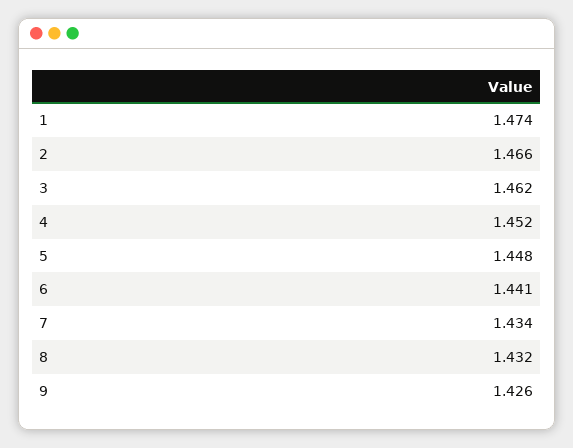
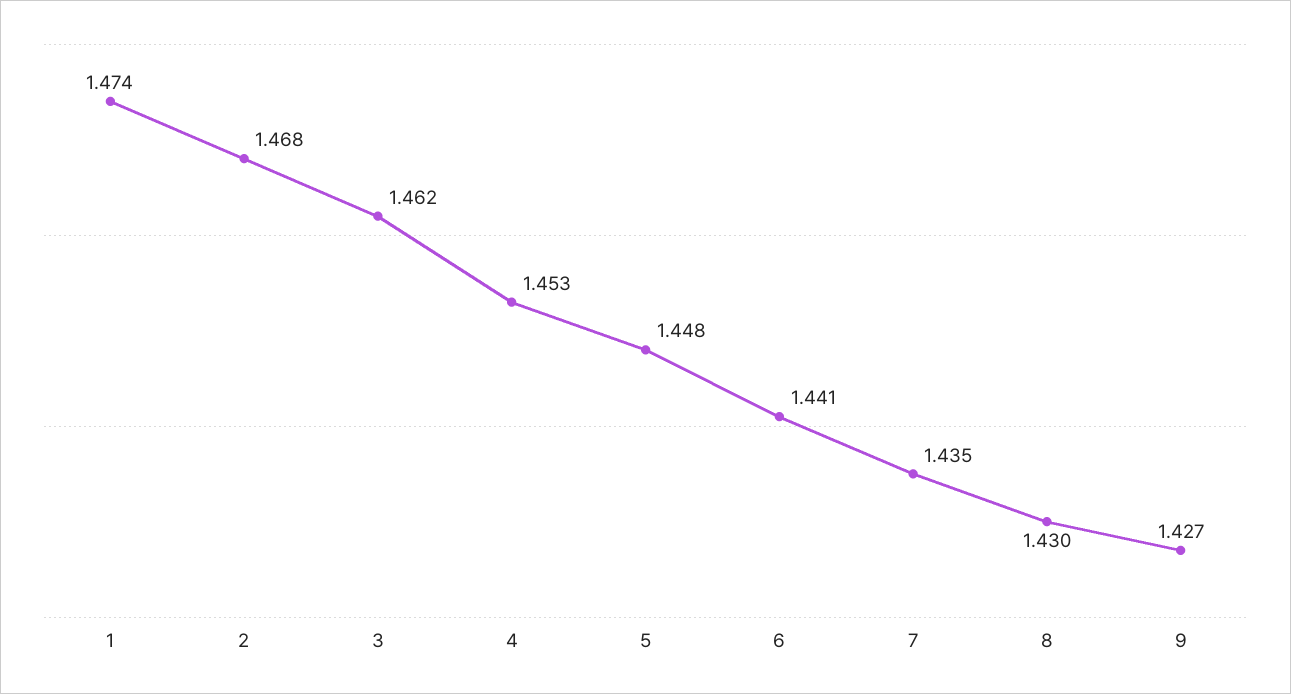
  {
    "1": 1.474,
-   "2": 1.466,
+   "2": 1.468,
    "3": 1.462,
-   "4": 1.452,
+   "4": 1.453,
    "5": 1.448,
    "6": 1.441,
-   "7": 1.434,
+   "7": 1.435,
-   "8": 1.432,
+   "8": 1.43,
-   "9": 1.426
+   "9": 1.427
  }

